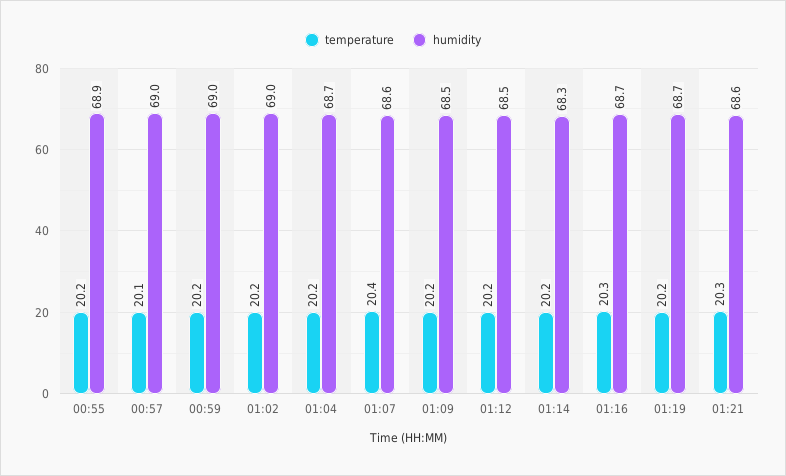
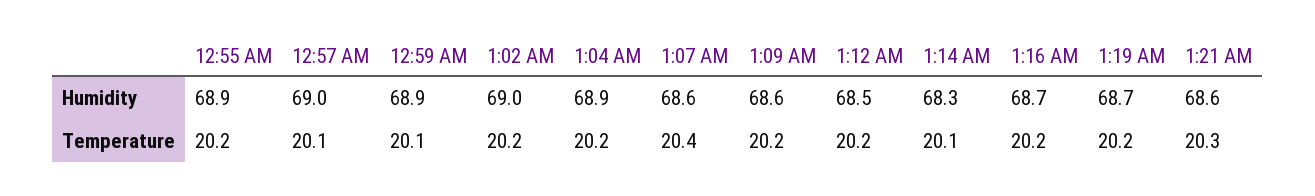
  {
    "temperature": {
      "00:55": 20.2,
      "00:57": 20.1,
-     "00:59": 20.2,
+     "00:59": 20.1,
      "01:02": 20.2,
      "01:04": 20.2,
      "01:07": 20.4,
      "01:09": 20.2,
      "01:12": 20.2,
-     "01:14": 20.2,
+     "01:14": 20.1,
-     "01:16": 20.3,
+     "01:16": 20.2,
      "01:19": 20.2,
      "01:21": 20.3
    },
    "humidity": {
      "00:55": 68.9,
      "00:57": 69,
-     "00:59": 69,
+     "00:59": 68.9,
      "01:02": 69,
-     "01:04": 68.7,
+     "01:04": 68.9,
      "01:07": 68.6,
-     "01:09": 68.5,
+     "01:09": 68.6,
      "01:12": 68.5,
      "01:14": 68.3,
      "01:16": 68.7,
      "01:19": 68.7,
      "01:21": 68.6
    }
  }

